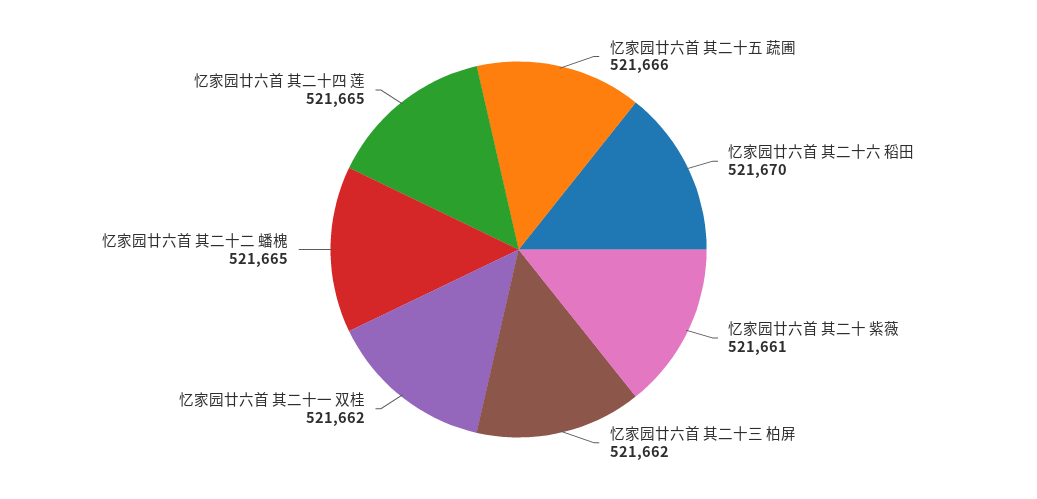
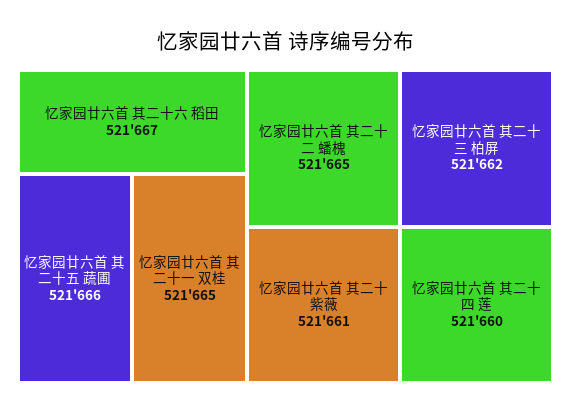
  {
    "忆家园廿六首 其二十五 蔬圃": 521666,
-   "忆家园廿六首 其二十六 稻田": 521670,
+   "忆家园廿六首 其二十六 稻田": 521667,
    "忆家园廿六首 其二十 紫薇": 521661,
    "忆家园廿六首 其二十三 柏屏": 521662,
-   "忆家园廿六首 其二十一 双桂": 521662,
+   "忆家园廿六首 其二十一 双桂": 521665,
    "忆家园廿六首 其二十二 蟠槐": 521665,
-   "忆家园廿六首 其二十四 莲": 521665
+   "忆家园廿六首 其二十四 莲": 521660
  }

